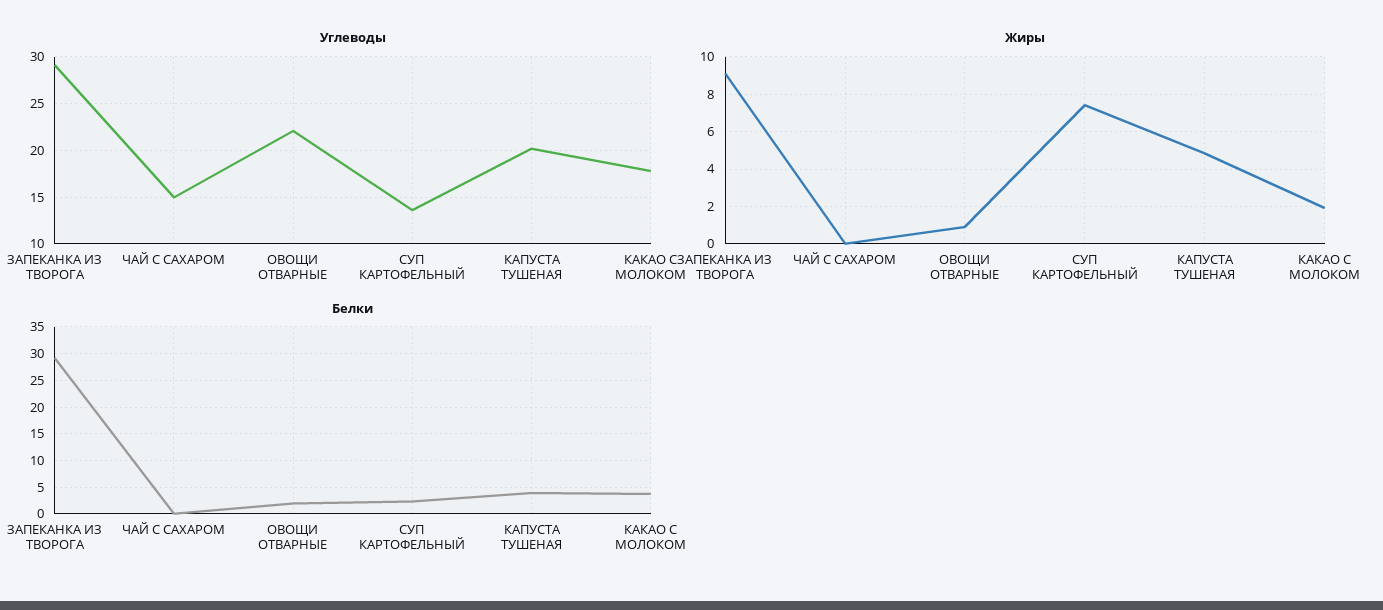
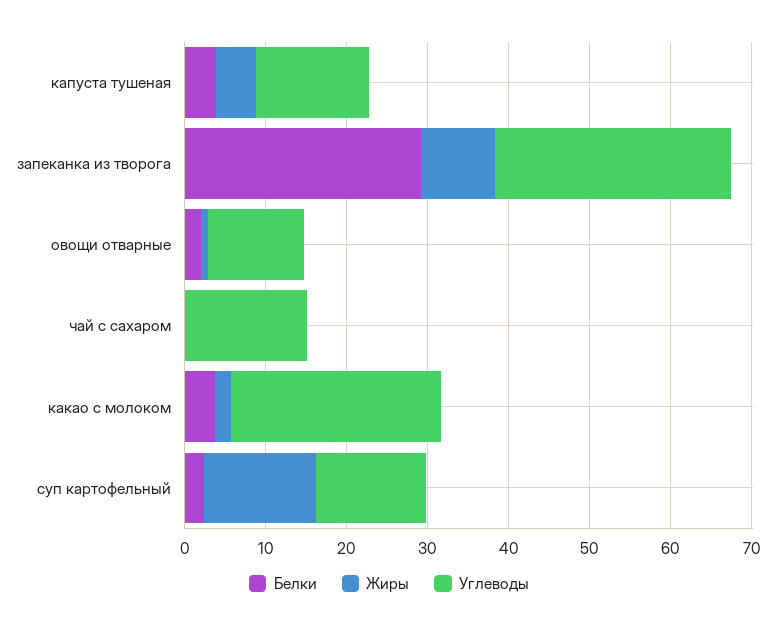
  {
    "Углеводы": {
      "ЗАПЕКАНКА ИЗ ТВОРОГА": 29,
      "ЧАЙ С САХАРОМ": 15,
-     "ОВОЩИ ОТВАРНЫЕ": 22,
+     "ОВОЩИ ОТВАРНЫЕ": 12,
      "СУП КАРТОФЕЛЬНЫЙ": 14,
-     "КАПУСТА ТУШЕНАЯ": 20,
+     "КАПУСТА ТУШЕНАЯ": 14,
-     "КАКАО С МОЛОКОМ": 18
+     "КАКАО С МОЛОКОМ": 26
    },
    "Жиры": {
      "ЗАПЕКАНКА ИЗ ТВОРОГА": 9,
      "ЧАЙ С САХАРОМ": 0,
      "ОВОЩИ ОТВАРНЫЕ": 1,
-     "СУП КАРТОФЕЛЬНЫЙ": 7.5,
+     "СУП КАРТОФЕЛЬНЫЙ": 14,
      "КАПУСТА ТУШЕНАЯ": 5,
      "КАКАО С МОЛОКОМ": 2
    },
    "Белки": {
      "ЗАПЕКАНКА ИЗ ТВОРОГА": 30,
      "ЧАЙ С САХАРОМ": 0,
      "ОВОЩИ ОТВАРНЫЕ": 2,
      "СУП КАРТОФЕЛЬНЫЙ": 2,
      "КАПУСТА ТУШЕНАЯ": 4,
      "КАКАО С МОЛОКОМ": 4
    }
  }

